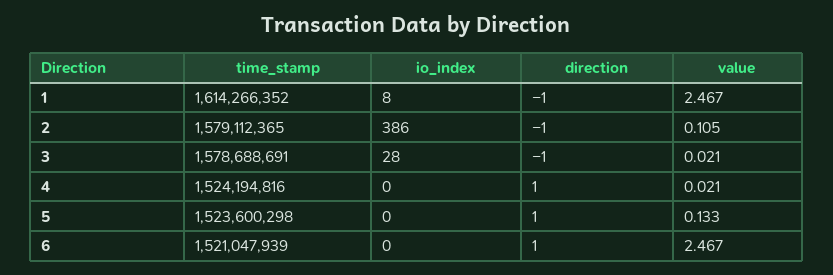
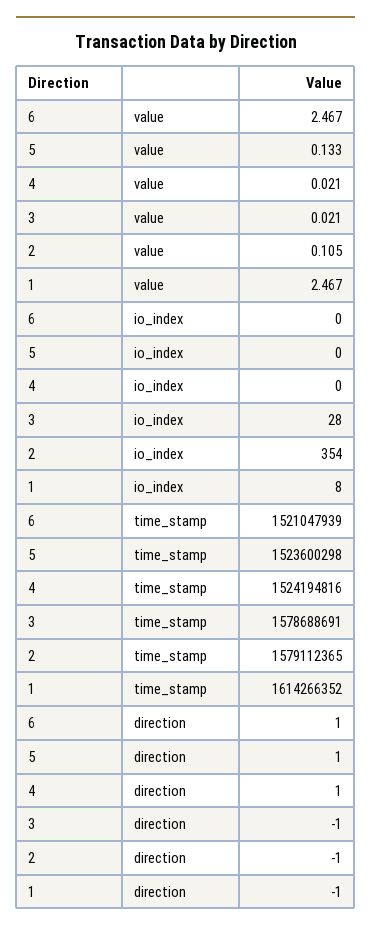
  {
    "time_stamp": {
      "1": 1614266352,
      "2": 1579112365,
      "3": 1578688691,
      "4": 1524194816,
      "5": 1523600298,
      "6": 1521047939
    },
    "io_index": {
      "1": 8,
-     "2": 386,
+     "2": 354,
      "3": 28,
      "4": 0,
      "5": 0,
      "6": 0
    },
    "direction": {
      "1": -1,
      "2": -1,
      "3": -1,
      "4": 1,
      "5": 1,
      "6": 1
    },
    "value": {
      "1": 2.467,
      "2": 0.105,
      "3": 0.021,
      "4": 0.021,
      "5": 0.133,
      "6": 2.467
    }
  }

